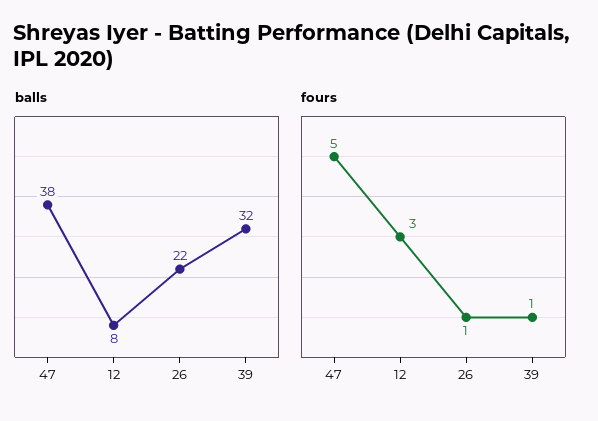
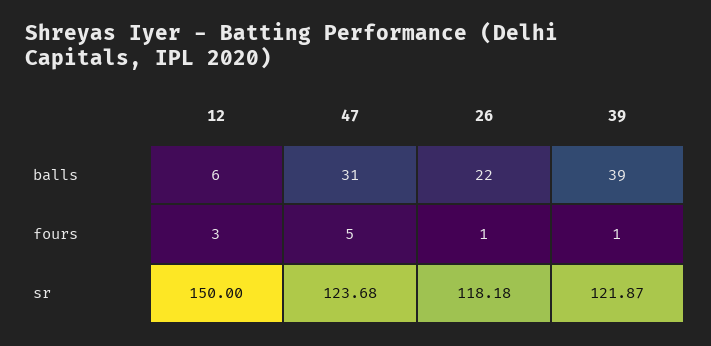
  {
    "balls": {
-     "47": 38,
+     "47": 31,
-     "12": 8,
+     "12": 6,
      "26": 22,
-     "39": 32
+     "39": 39
    },
    "fours": {
      "47": 5,
      "12": 3,
      "26": 1,
      "39": 1
-   }
+   },
+   "sr": {
+     "12": 150,
+     "47": 123.68,
+     "26": 118.18,
+     "39": 121.87
+   }
  }

